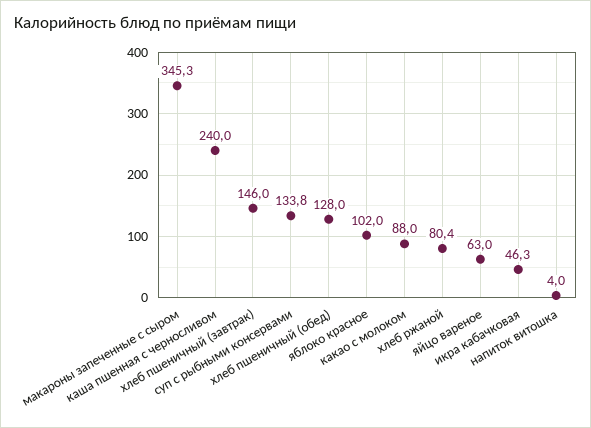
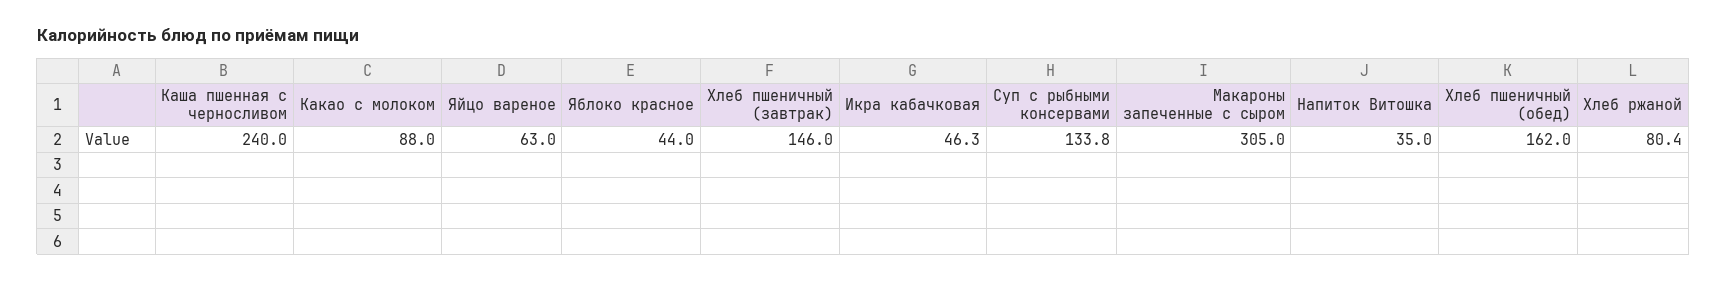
  {
-   "макароны запеченные с сыром": 345.3,
+   "макароны запеченные с сыром": 305,
    "каша пшенная с черносливом": 240,
    "хлеб пшеничный (завтрак)": 146,
    "суп с рыбными консервами": 133.8,
-   "хлеб пшеничный (обед)": 128,
+   "хлеб пшеничный (обед)": 162,
-   "яблоко красное": 102,
+   "яблоко красное": 44,
    "какао с молоком": 88,
    "хлеб ржаной": 80.4,
    "яйцо вареное": 63,
    "икра кабачковая": 46.3,
-   "напиток витошка": 4
+   "напиток витошка": 35
  }

